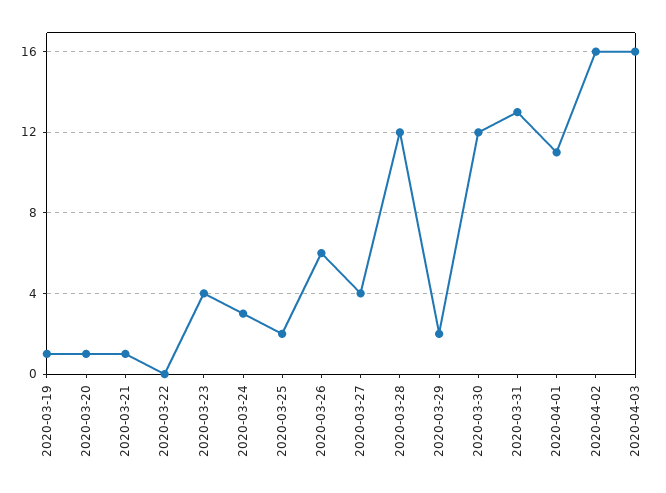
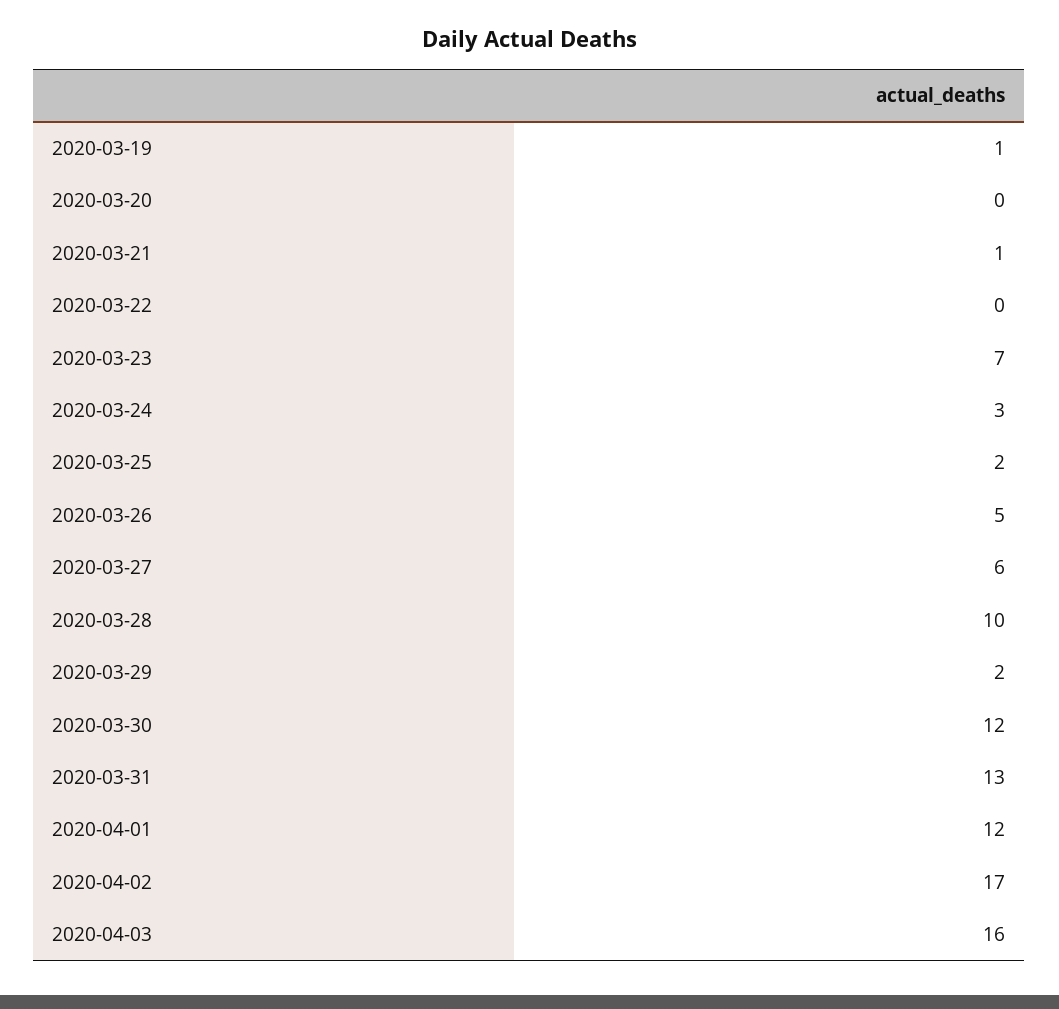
  {
    "2020-03-19": 1,
-   "2020-03-20": 1,
+   "2020-03-20": 0,
    "2020-03-21": 1,
    "2020-03-22": 0,
-   "2020-03-23": 4,
+   "2020-03-23": 7,
    "2020-03-24": 3,
    "2020-03-25": 2,
-   "2020-03-26": 6,
+   "2020-03-26": 5,
-   "2020-03-27": 4,
+   "2020-03-27": 6,
-   "2020-03-28": 12,
+   "2020-03-28": 10,
    "2020-03-29": 2,
    "2020-03-30": 12,
    "2020-03-31": 13,
-   "2020-04-01": 11,
+   "2020-04-01": 12,
-   "2020-04-02": 16,
+   "2020-04-02": 17,
    "2020-04-03": 16
  }

